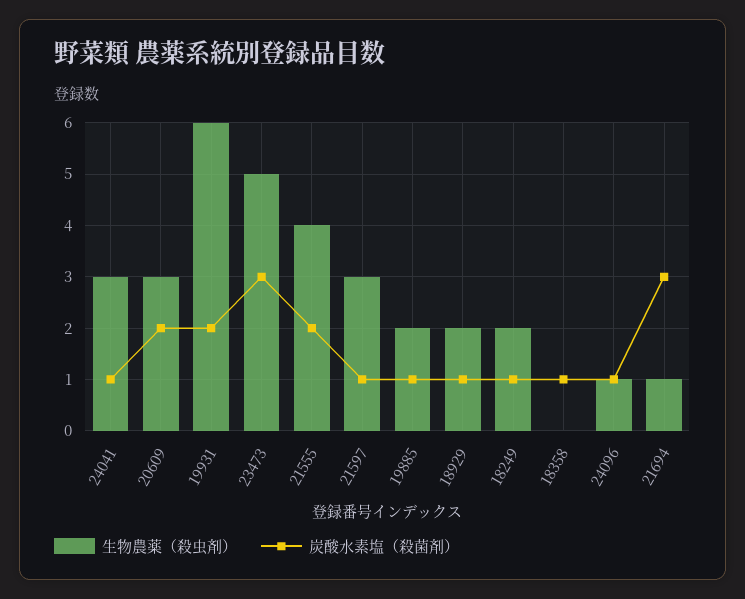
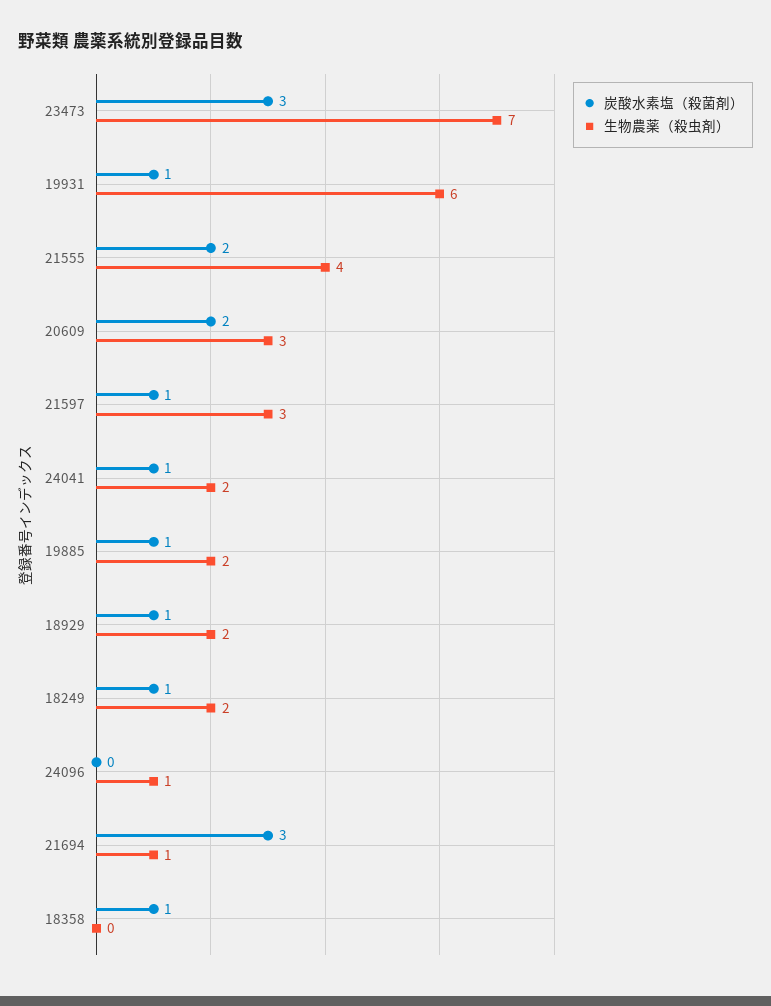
  {
    "生物農薬（殺虫剤）": {
-     "24041": 3,
+     "24041": 2,
      "20609": 3,
      "19931": 6,
-     "23473": 5,
+     "23473": 7,
      "21555": 4,
      "21597": 3,
      "19885": 2,
      "18929": 2,
      "18249": 2,
      "18358": 0,
      "24096": 1,
      "21694": 1
    },
    "炭酸水素塩（殺菌剤）": {
      "24041": 1,
      "20609": 2,
-     "19931": 2,
+     "19931": 1,
      "23473": 3,
      "21555": 2,
      "21597": 1,
      "19885": 1,
      "18929": 1,
      "18249": 1,
      "18358": 1,
-     "24096": 1,
+     "24096": 0,
      "21694": 3
    }
  }

